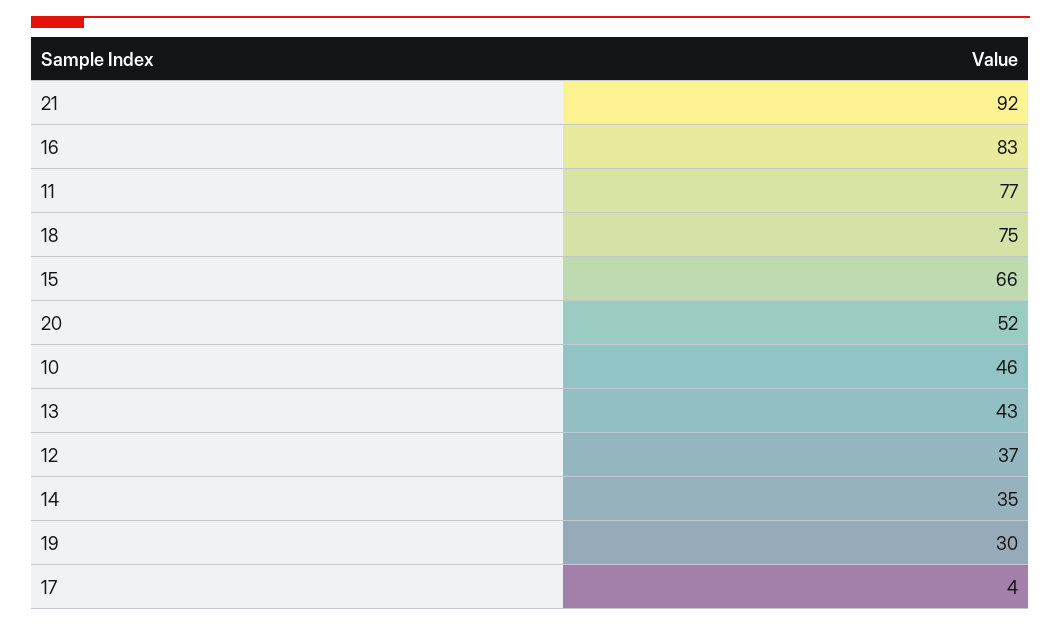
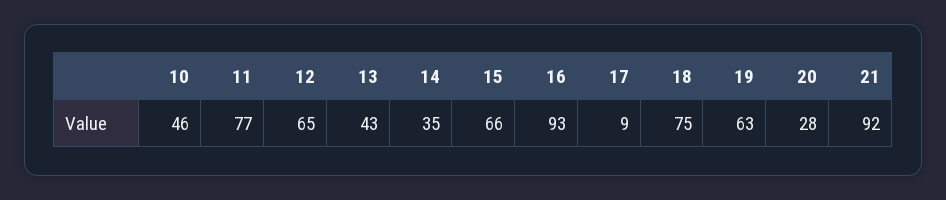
  {
    "21": 92,
-   "16": 83,
+   "16": 93,
    "11": 77,
    "18": 75,
    "15": 66,
-   "20": 52,
+   "20": 28,
    "10": 46,
    "13": 43,
-   "12": 37,
+   "12": 65,
    "14": 35,
-   "19": 30,
+   "19": 63,
-   "17": 4
+   "17": 9
  }

